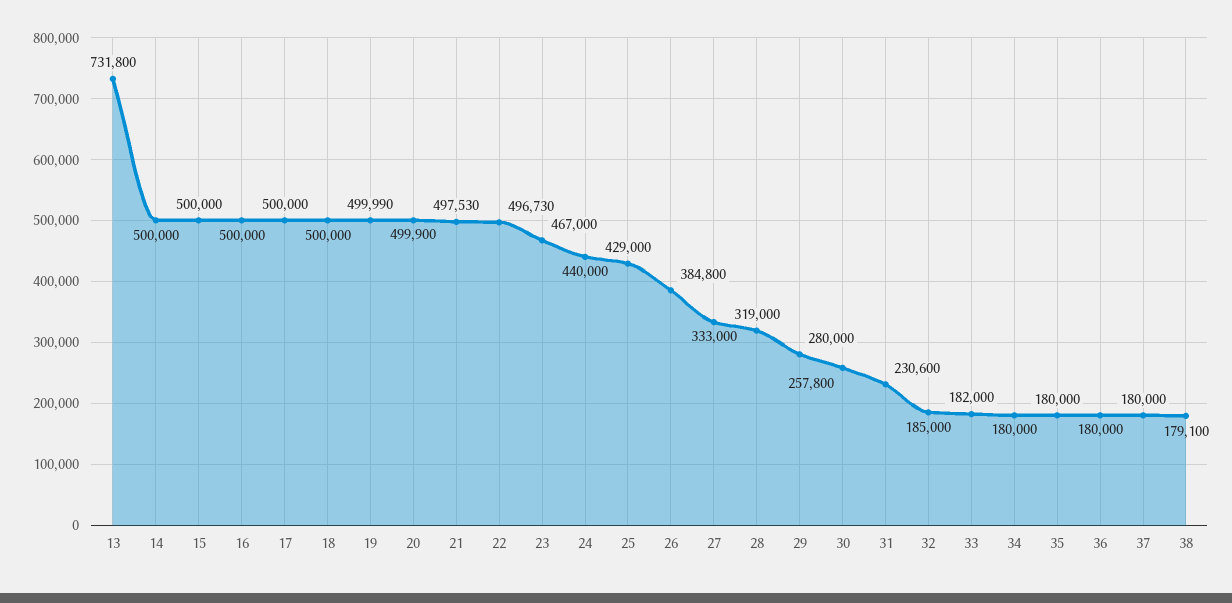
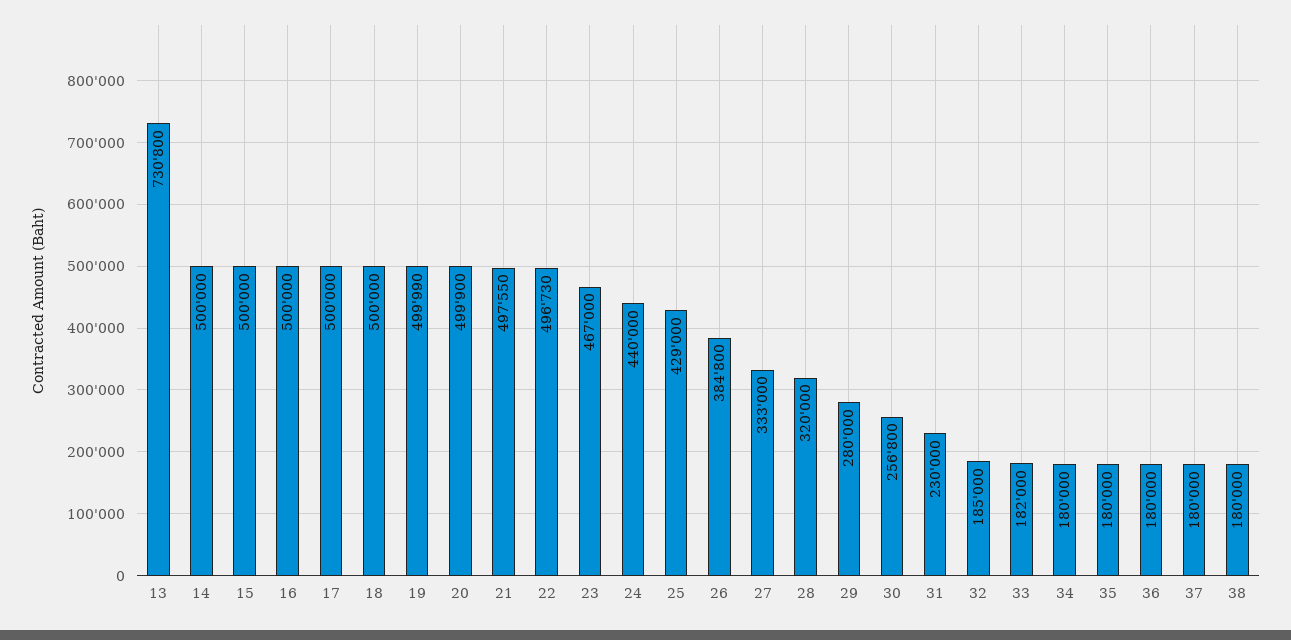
  {
-   "13": 731800,
+   "13": 730800,
    "14": 500000,
    "15": 500000,
    "16": 500000,
    "17": 500000,
    "18": 500000,
    "19": 499990,
    "20": 499900,
-   "21": 497530,
+   "21": 497550,
    "22": 496730,
    "23": 467000,
    "24": 440000,
    "25": 429000,
    "26": 384800,
    "27": 333000,
-   "28": 319000,
+   "28": 320000,
    "29": 280000,
-   "30": 257800,
+   "30": 256800,
-   "31": 230600,
+   "31": 230000,
    "32": 185000,
    "33": 182000,
    "34": 180000,
    "35": 180000,
    "36": 180000,
    "37": 180000,
-   "38": 179100
+   "38": 180000
  }

